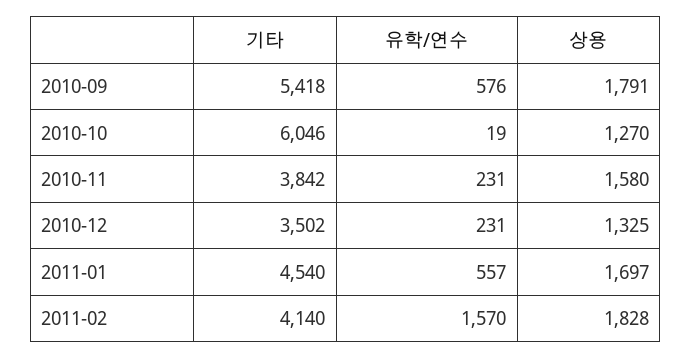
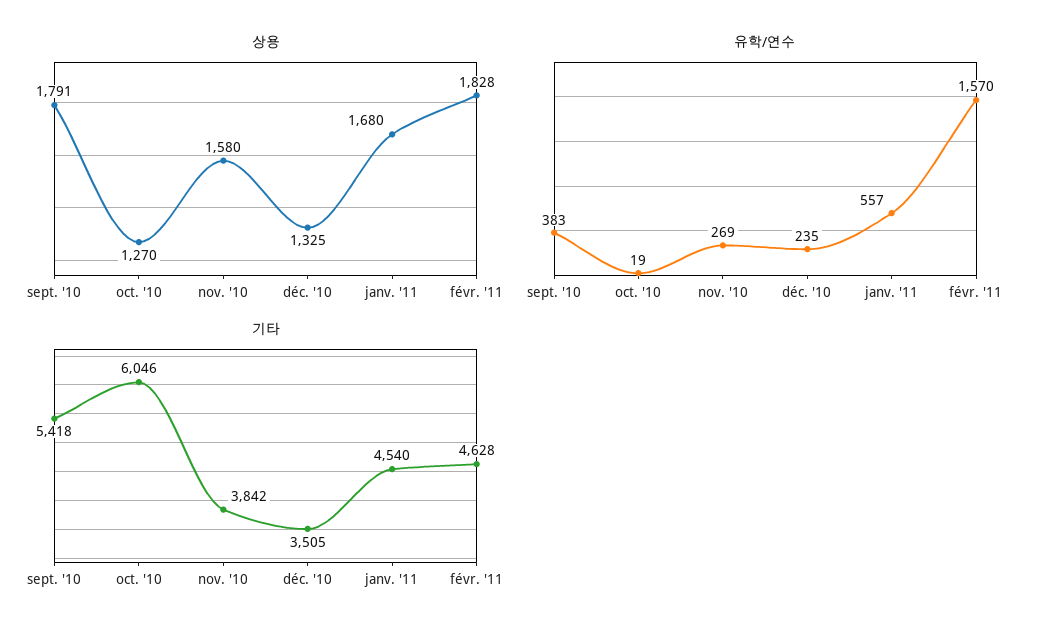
  {
    "기타": {
      "2010-09": 5418,
      "2010-10": 6046,
      "2010-11": 3842,
-     "2010-12": 3502,
+     "2010-12": 3505,
      "2011-01": 4540,
-     "2011-02": 4140
+     "2011-02": 4628
    },
    "유학/연수": {
-     "2010-09": 576,
+     "2010-09": 383,
      "2010-10": 19,
-     "2010-11": 231,
+     "2010-11": 269,
-     "2010-12": 231,
+     "2010-12": 235,
      "2011-01": 557,
      "2011-02": 1570
    },
    "상용": {
      "2010-09": 1791,
      "2010-10": 1270,
      "2010-11": 1580,
      "2010-12": 1325,
-     "2011-01": 1697,
+     "2011-01": 1680,
      "2011-02": 1828
    }
  }

